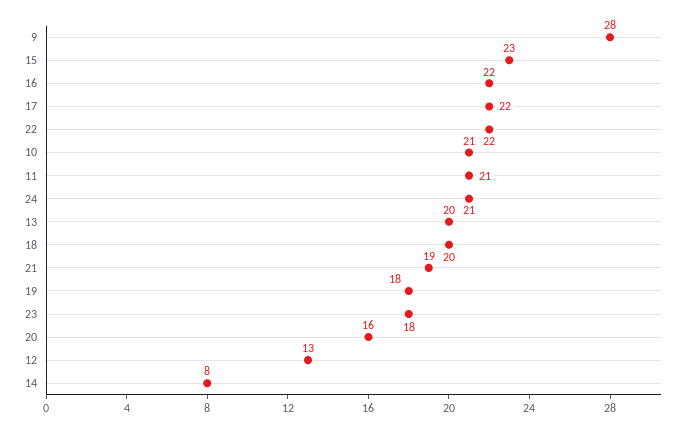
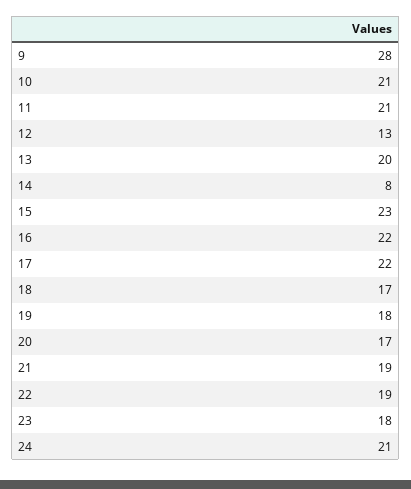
  {
    "9": 28,
    "15": 23,
    "16": 22,
    "17": 22,
-   "22": 22,
+   "22": 19,
    "10": 21,
    "11": 21,
    "24": 21,
    "13": 20,
-   "18": 20,
+   "18": 17,
    "21": 19,
    "19": 18,
    "23": 18,
-   "20": 16,
+   "20": 17,
    "12": 13,
    "14": 8
  }

